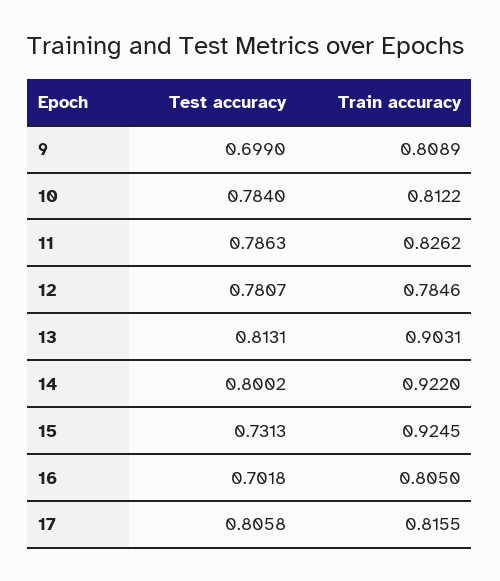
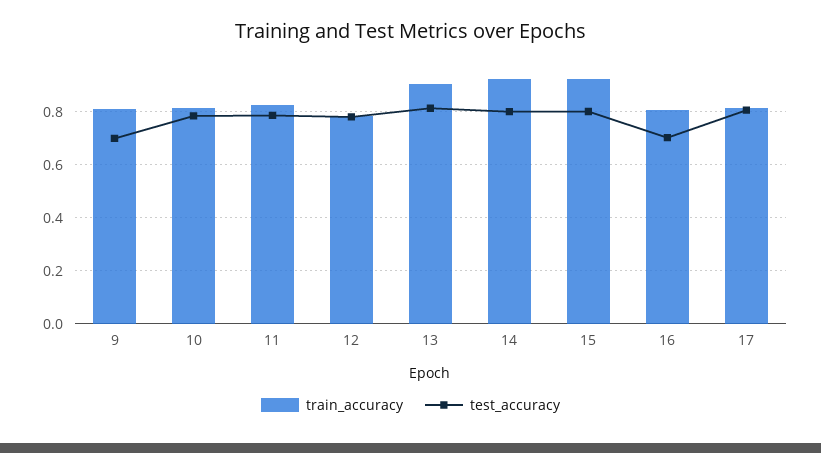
  {
    "Test accuracy": {
      "9": 0.699,
      "10": 0.784,
      "11": 0.7863,
      "12": 0.7807,
      "13": 0.8131,
      "14": 0.8002,
-     "15": 0.7313,
+     "15": 0.8,
      "16": 0.7018,
      "17": 0.8058
    },
    "Train accuracy": {
      "9": 0.8089,
      "10": 0.8122,
      "11": 0.8262,
      "12": 0.7846,
      "13": 0.9031,
      "14": 0.922,
      "15": 0.9245,
      "16": 0.805,
      "17": 0.8155
    }
  }

